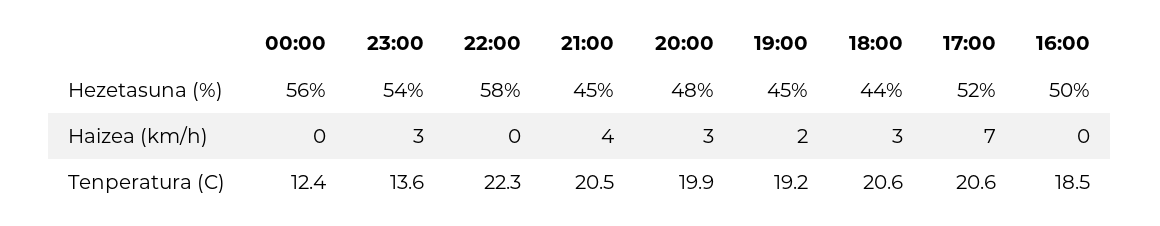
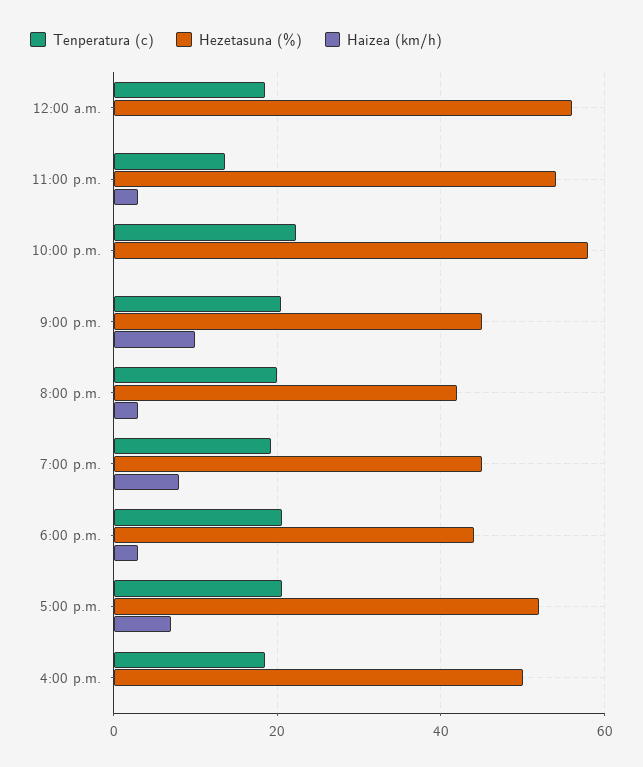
  {
    "Hezetasuna (%)": {
      "00:00": 56,
      "23:00": 54,
      "22:00": 58,
      "21:00": 45,
-     "20:00": 48,
+     "20:00": 42,
      "19:00": 45,
      "18:00": 44,
      "17:00": 52,
      "16:00": 50
    },
    "Haizea (km/h)": {
      "00:00": 0,
      "23:00": 3,
      "22:00": 0,
-     "21:00": 4,
+     "21:00": 10,
      "20:00": 3,
-     "19:00": 2,
+     "19:00": 8,
      "18:00": 3,
      "17:00": 7,
      "16:00": 0
    },
    "Tenperatura (C)": {
-     "00:00": 12.4,
+     "00:00": 18,
      "23:00": 13.6,
      "22:00": 22.3,
      "21:00": 20.5,
      "20:00": 19.9,
      "19:00": 19.2,
      "18:00": 20.6,
      "17:00": 20.6,
      "16:00": 18.5
    }
  }

